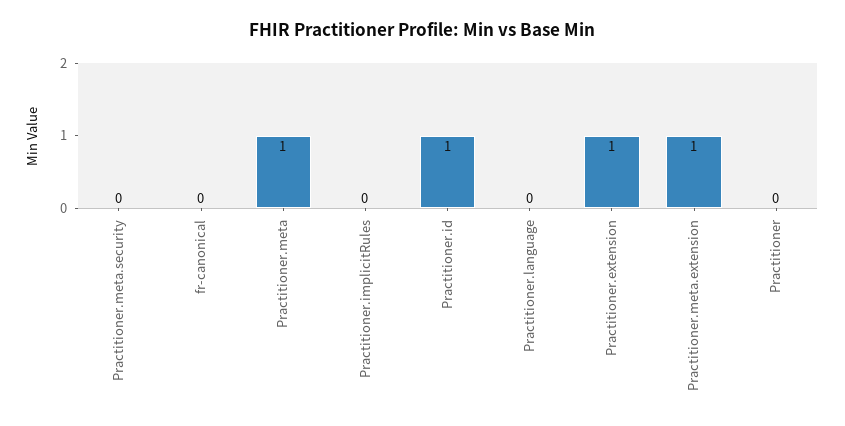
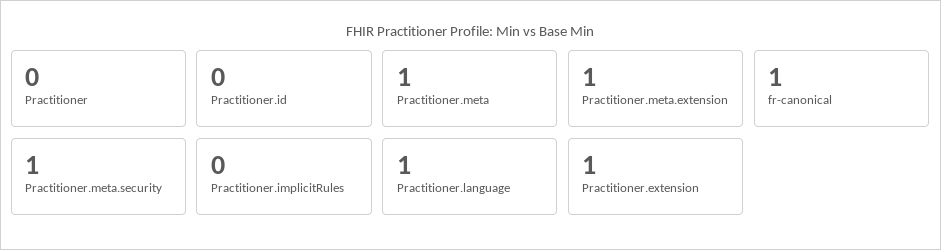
  {
-   "Practitioner.meta.security": 0,
+   "Practitioner.meta.security": 1,
-   "fr-canonical": 0,
+   "fr-canonical": 1,
    "Practitioner.meta": 1,
    "Practitioner.implicitRules": 0,
-   "Practitioner.id": 1,
+   "Practitioner.id": 0,
-   "Practitioner.language": 0,
+   "Practitioner.language": 1,
    "Practitioner.extension": 1,
    "Practitioner.meta.extension": 1,
    "Practitioner": 0
  }

